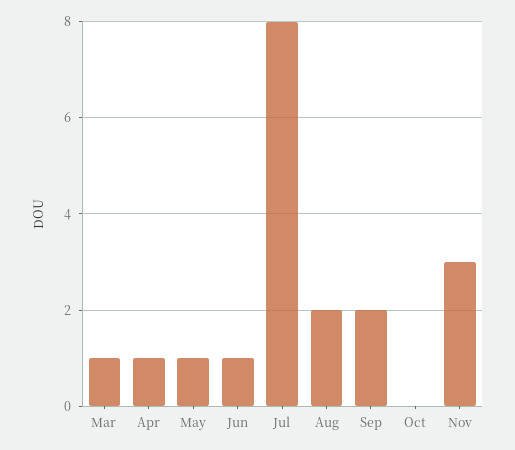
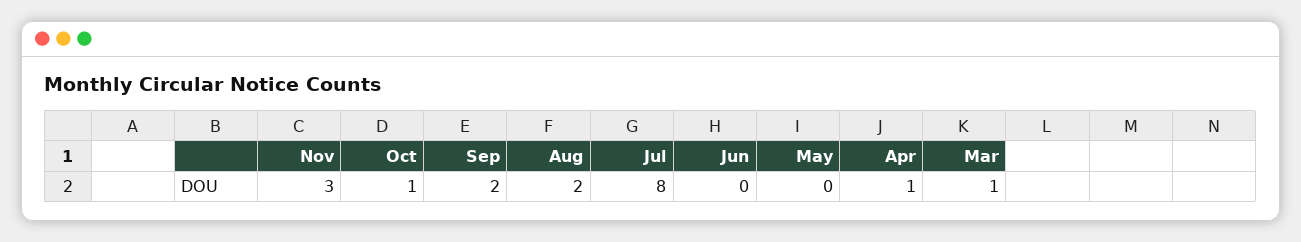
  {
    "Mar": 1,
    "Apr": 1,
-   "May": 1,
+   "May": 0,
-   "Jun": 1,
+   "Jun": 0,
    "Jul": 8,
    "Aug": 2,
    "Sep": 2,
-   "Oct": 0,
+   "Oct": 1,
    "Nov": 3
  }

